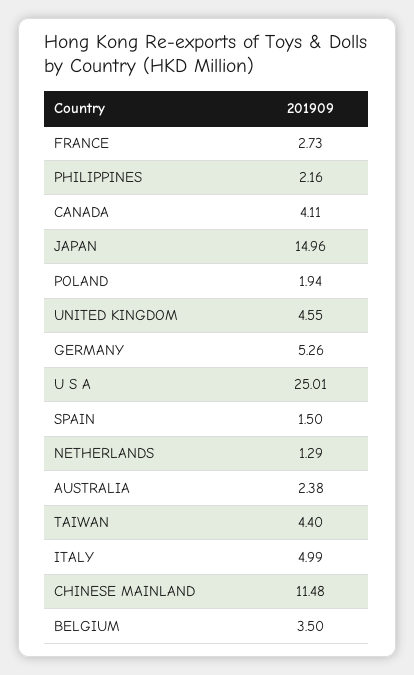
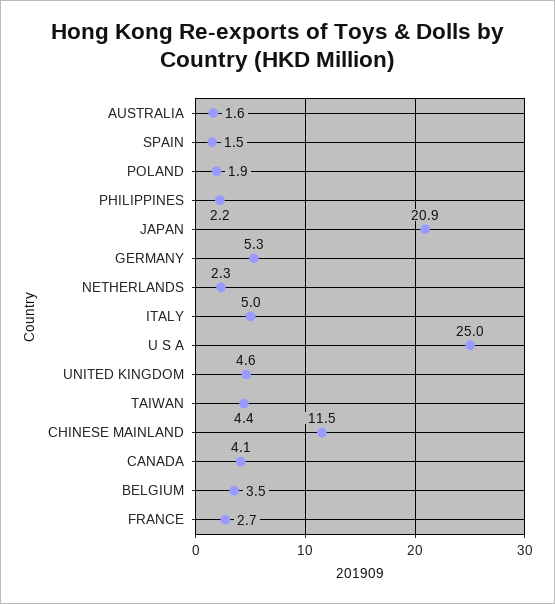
  {
    "FRANCE": 2.73,
    "PHILIPPINES": 2.16,
    "CANADA": 4.11,
-   "JAPAN": 14.96,
+   "JAPAN": 20.9,
    "POLAND": 1.94,
    "UNITED KINGDOM": 4.55,
    "GERMANY": 5.26,
    "U S A": 25.01,
    "SPAIN": 1.5,
-   "NETHERLANDS": 1.29,
+   "NETHERLANDS": 2.3,
-   "AUSTRALIA": 2.38,
+   "AUSTRALIA": 1.6,
    "TAIWAN": 4.4,
    "ITALY": 4.99,
    "CHINESE MAINLAND": 11.48,
    "BELGIUM": 3.5
  }

